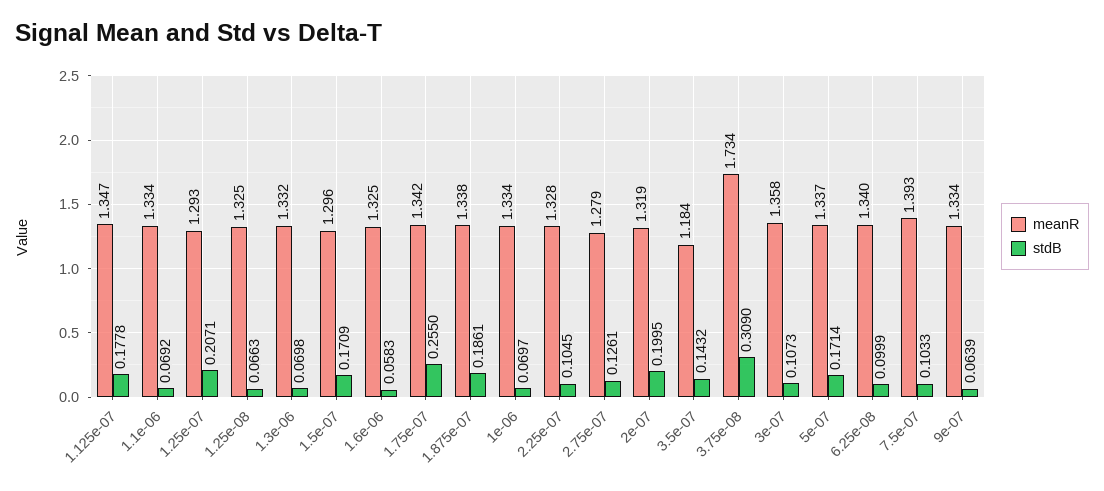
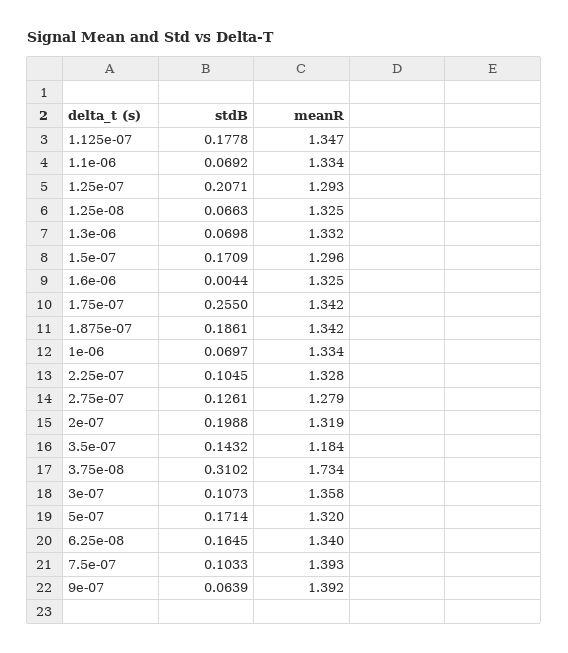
  {
    "meanR": {
      "1.125e-07": 1.347,
      "1.1e-06": 1.334,
      "1.25e-07": 1.293,
      "1.25e-08": 1.325,
      "1.3e-06": 1.332,
      "1.5e-07": 1.296,
      "1.6e-06": 1.325,
      "1.75e-07": 1.342,
-     "1.875e-07": 1.338,
+     "1.875e-07": 1.342,
      "1e-06": 1.334,
      "2.25e-07": 1.328,
      "2.75e-07": 1.279,
      "2e-07": 1.319,
      "3.5e-07": 1.184,
      "3.75e-08": 1.734,
      "3e-07": 1.358,
-     "5e-07": 1.337,
+     "5e-07": 1.32,
      "6.25e-08": 1.34,
      "7.5e-07": 1.393,
-     "9e-07": 1.334
+     "9e-07": 1.392
    },
    "stdB": {
      "1.125e-07": 0.1778,
      "1.1e-06": 0.0692,
      "1.25e-07": 0.2071,
      "1.25e-08": 0.0663,
      "1.3e-06": 0.0698,
      "1.5e-07": 0.1709,
-     "1.6e-06": 0.0583,
+     "1.6e-06": 0.0044,
      "1.75e-07": 0.255,
      "1.875e-07": 0.1861,
      "1e-06": 0.0697,
      "2.25e-07": 0.1045,
      "2.75e-07": 0.1261,
-     "2e-07": 0.1995,
+     "2e-07": 0.1988,
      "3.5e-07": 0.1432,
-     "3.75e-08": 0.309,
+     "3.75e-08": 0.3102,
      "3e-07": 0.1073,
      "5e-07": 0.1714,
-     "6.25e-08": 0.0999,
+     "6.25e-08": 0.1645,
      "7.5e-07": 0.1033,
      "9e-07": 0.0639
    }
  }

